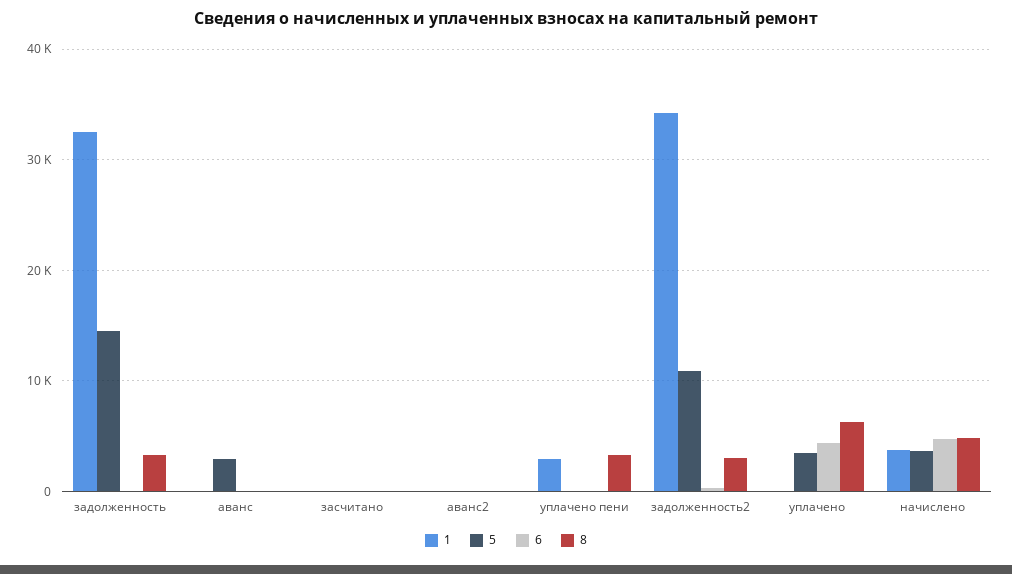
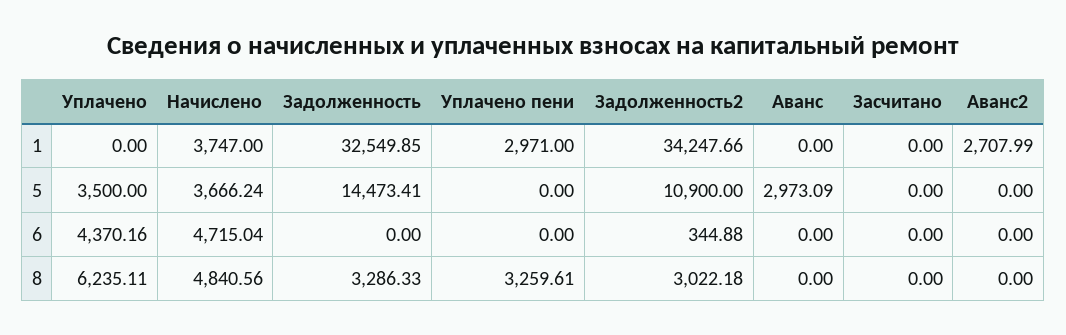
  {
    "1": {
      "задолженность": 32549.85,
      "аванс": 0,
      "засчитано": 0,
-     "аванс2": 0,
+     "аванс2": 2707.99,
      "уплачено пени": 2971,
      "задолженность2": 34247.66,
      "уплачено": 0,
      "начислено": 3747
    },
    "5": {
      "задолженность": 14473.41,
      "аванс": 2973.09,
      "засчитано": 0,
      "аванс2": 0,
      "уплачено пени": 0,
      "задолженность2": 10900,
      "уплачено": 3500,
      "начислено": 3666.24
    },
    "6": {
      "задолженность": 0,
      "аванс": 0,
      "засчитано": 0,
      "аванс2": 0,
      "уплачено пени": 0,
      "задолженность2": 344.88,
      "уплачено": 4370.16,
      "начислено": 4715.04
    },
    "8": {
      "задолженность": 3286.33,
      "аванс": 0,
      "засчитано": 0,
      "аванс2": 0,
      "уплачено пени": 3259.61,
      "задолженность2": 3022.18,
      "уплачено": 6235.11,
      "начислено": 4840.56
    }
  }

